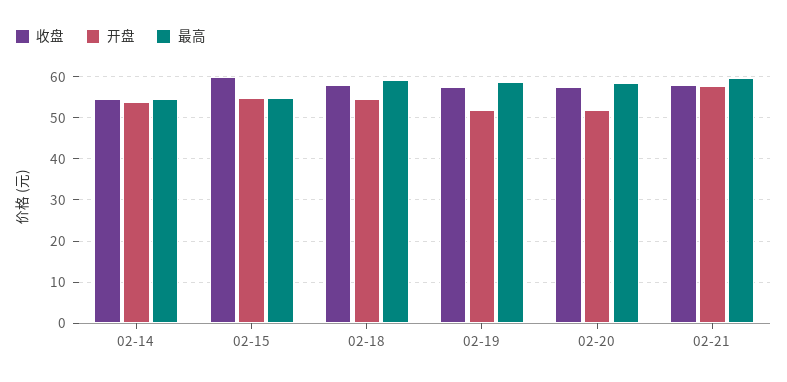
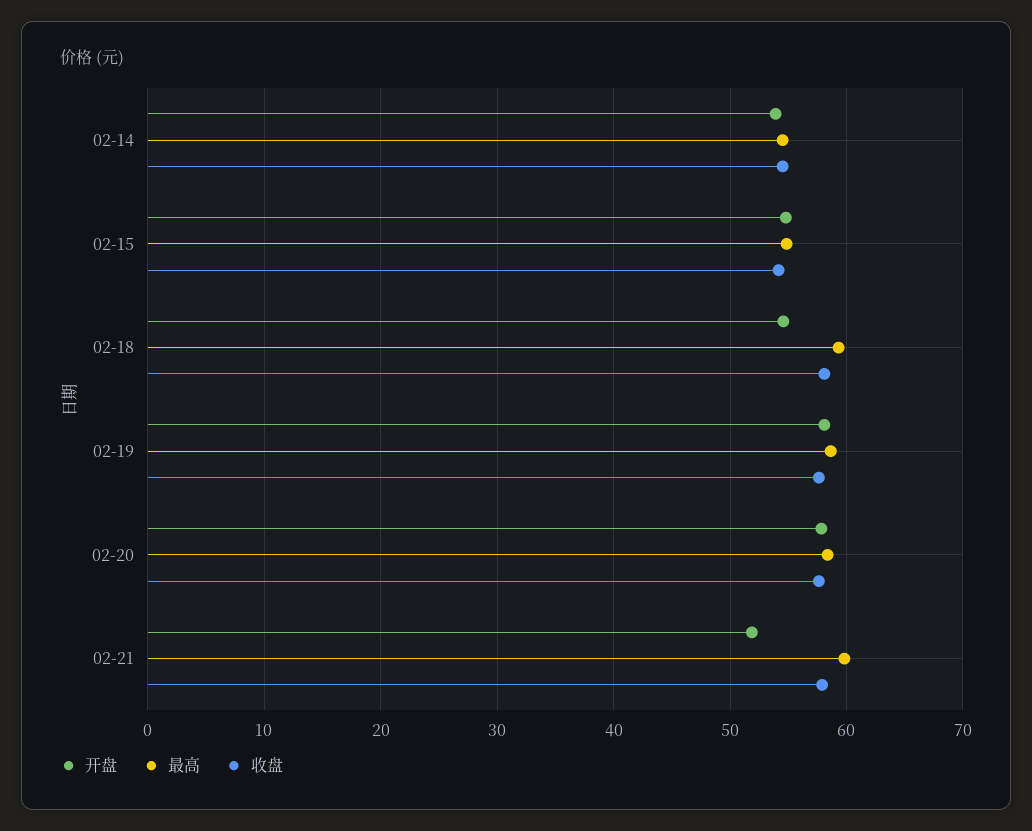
  {
    "收盘": {
      "02-14": 55,
-     "02-15": 60,
+     "02-15": 54,
      "02-18": 58,
      "02-19": 58,
      "02-20": 58,
      "02-21": 58
    },
    "开盘": {
      "02-14": 54,
      "02-15": 55,
      "02-18": 55,
-     "02-19": 52,
+     "02-19": 58,
-     "02-20": 52,
+     "02-20": 58,
-     "02-21": 58
+     "02-21": 52
    },
    "最高": {
      "02-14": 55,
      "02-15": 55,
      "02-18": 59,
      "02-19": 59,
      "02-20": 58,
      "02-21": 60
    }
  }

